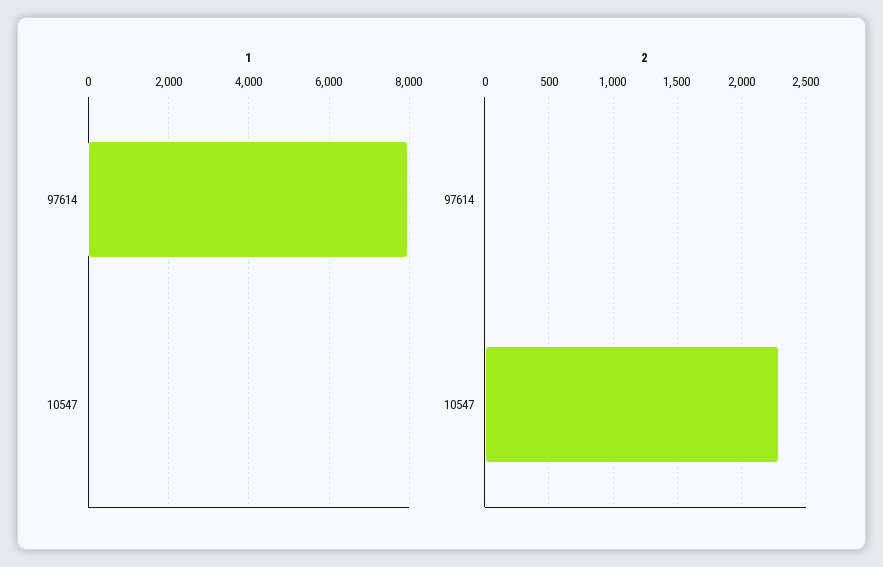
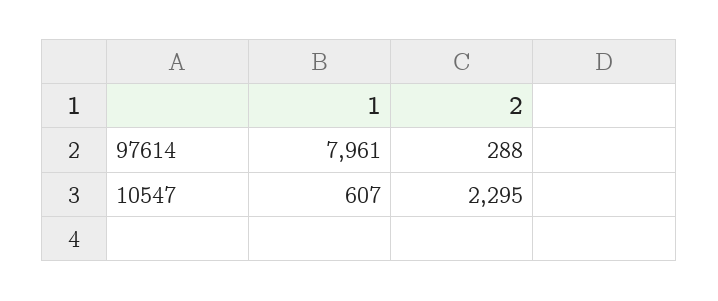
  {
    "1": {
      "97614": 7961,
-     "10547": 0
+     "10547": 607
    },
    "2": {
-     "97614": 0,
+     "97614": 288,
      "10547": 2295
    }
  }

